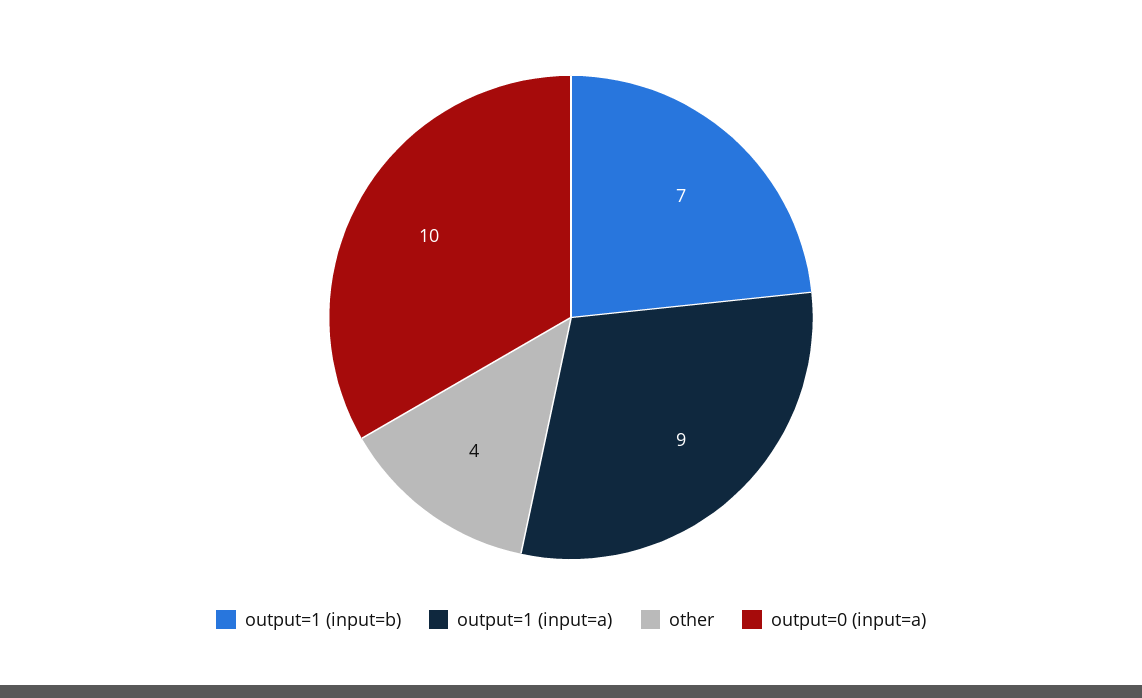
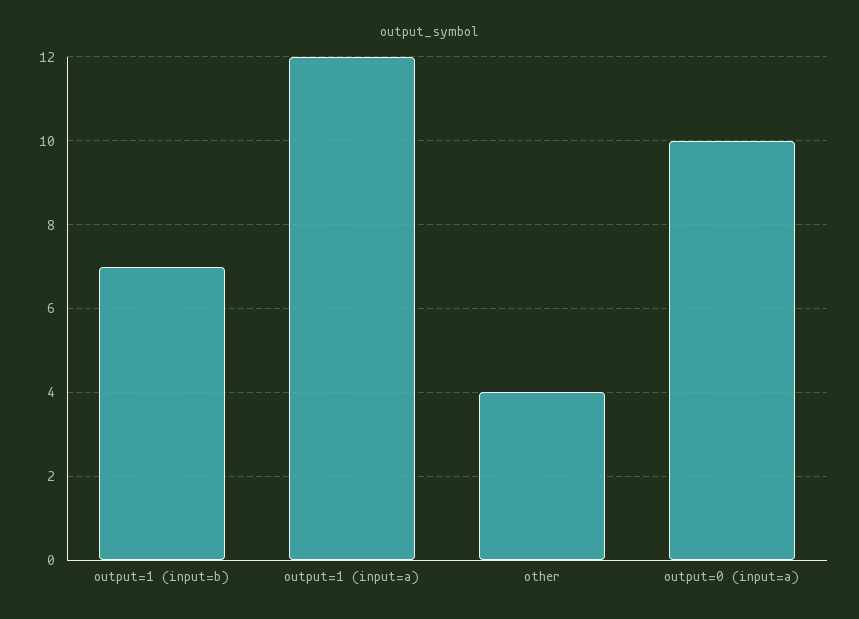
  {
    "output=1 (input=b)": 7,
-   "output=1 (input=a)": 9,
+   "output=1 (input=a)": 12,
    "other": 4,
    "output=0 (input=a)": 10
  }

